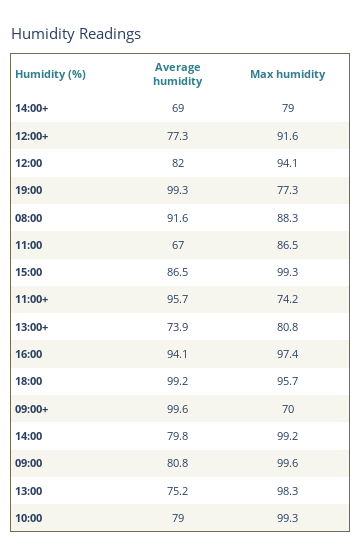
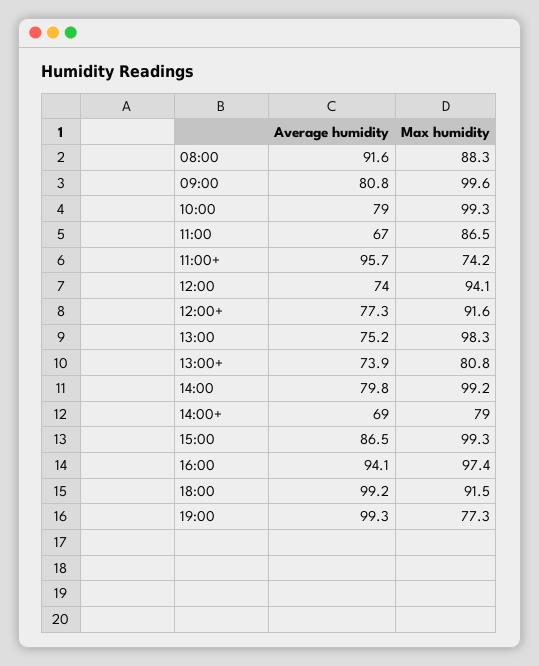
  {
    "Average humidity": {
      "14:00+": 69,
      "12:00+": 77.3,
-     "12:00": 82,
+     "12:00": 74,
      "19:00": 99.3,
      "08:00": 91.6,
      "11:00": 67,
      "15:00": 86.5,
      "11:00+": 95.7,
      "13:00+": 73.9,
      "16:00": 94.1,
      "18:00": 99.2,
-     "09:00+": 99.6,
      "14:00": 79.8,
      "09:00": 80.8,
      "13:00": 75.2,
      "10:00": 79
    },
    "Max humidity": {
      "14:00+": 79,
      "12:00+": 91.6,
      "12:00": 94.1,
      "19:00": 77.3,
      "08:00": 88.3,
      "11:00": 86.5,
      "15:00": 99.3,
      "11:00+": 74.2,
      "13:00+": 80.8,
      "16:00": 97.4,
-     "18:00": 95.7,
+     "18:00": 91.5,
-     "09:00+": 70,
      "14:00": 99.2,
      "09:00": 99.6,
      "13:00": 98.3,
      "10:00": 99.3
    }
  }

